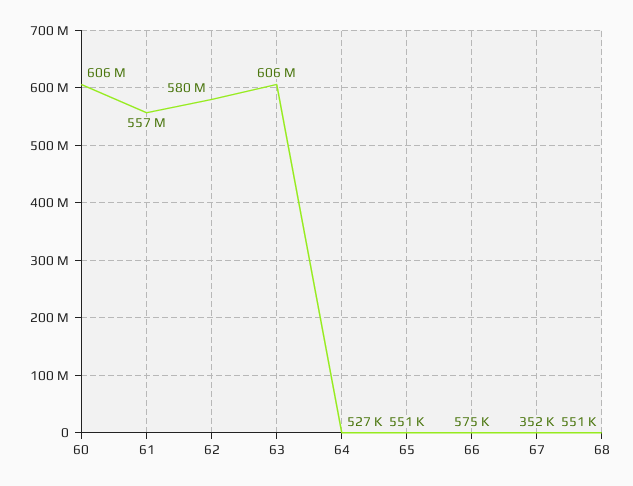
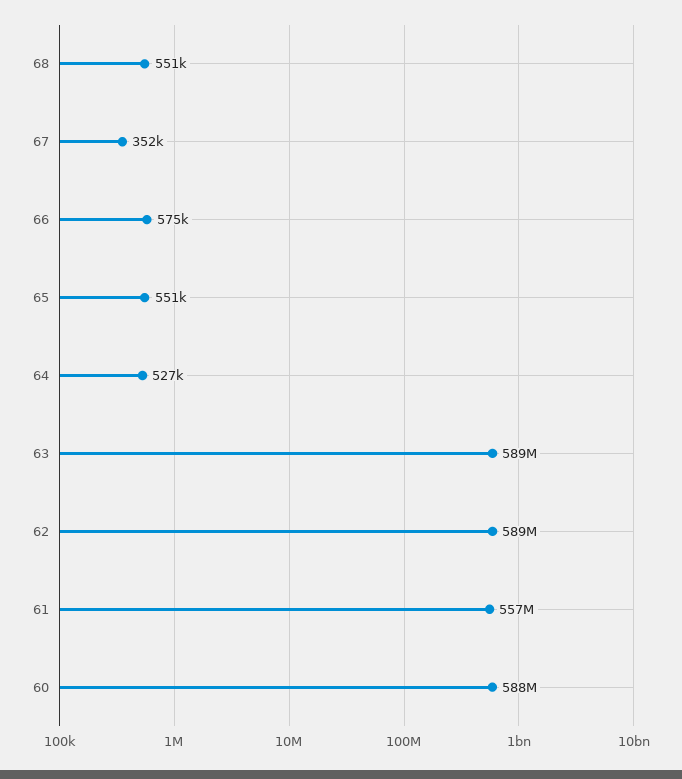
  {
-   "60": 606000000,
+   "60": 588000000,
    "61": 557000000,
-   "62": 580000000,
+   "62": 589000000,
-   "63": 606000000,
+   "63": 589000000,
    "64": 527000,
    "65": 551000,
    "66": 575000,
    "67": 352000,
    "68": 551000
  }

